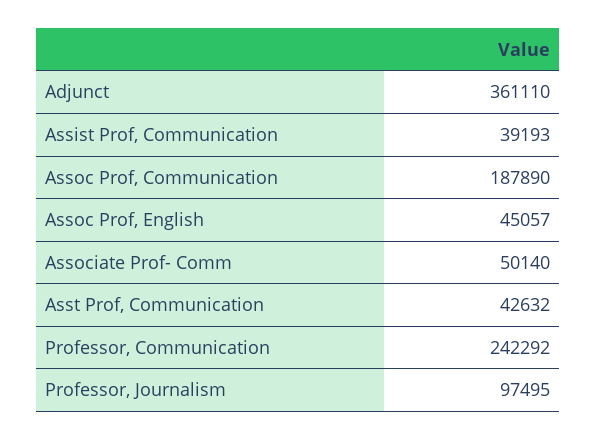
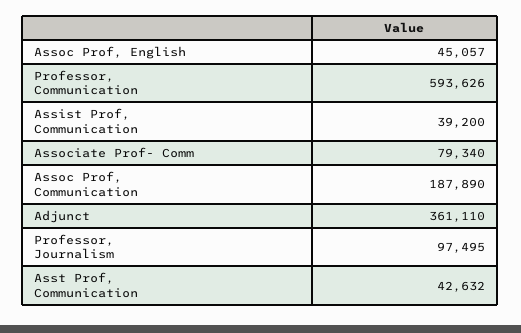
  {
    "Adjunct": 361110,
-   "Assist Prof, Communication": 39193,
+   "Assist Prof, Communication": 39200,
    "Assoc Prof, Communication": 187890,
    "Assoc Prof, English": 45057,
-   "Associate Prof- Comm": 50140,
+   "Associate Prof- Comm": 79340,
    "Asst Prof, Communication": 42632,
-   "Professor, Communication": 242292,
+   "Professor, Communication": 593626,
    "Professor, Journalism": 97495
  }

